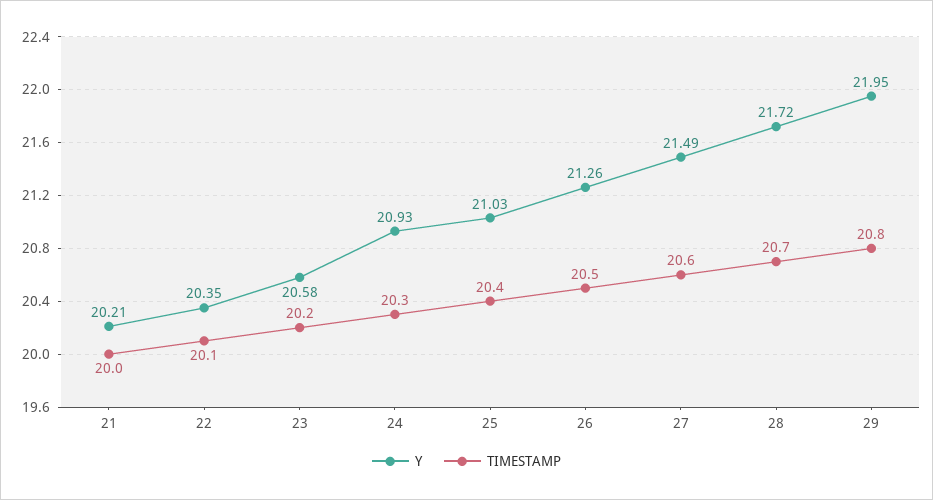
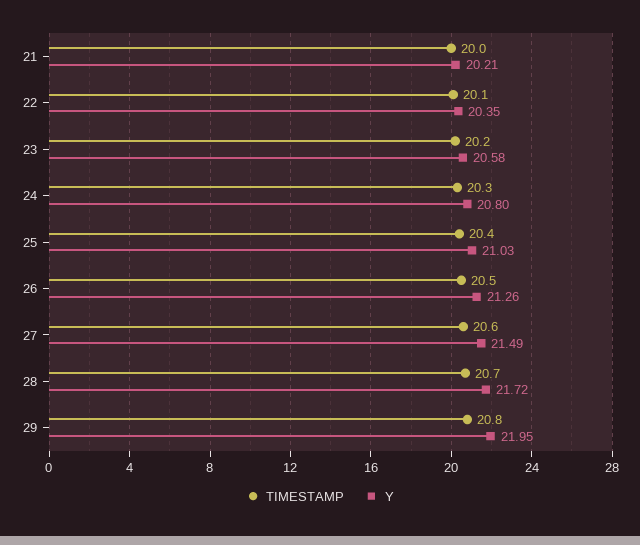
  {
    "Y": {
      "21": 20.21,
      "22": 20.35,
      "23": 20.58,
-     "24": 20.93,
+     "24": 20.8,
      "25": 21.03,
      "26": 21.26,
      "27": 21.49,
      "28": 21.72,
      "29": 21.95
    },
    "TIMESTAMP": {
      "21": 20,
      "22": 20.1,
      "23": 20.2,
      "24": 20.3,
      "25": 20.4,
      "26": 20.5,
      "27": 20.6,
      "28": 20.7,
      "29": 20.8
    }
  }

